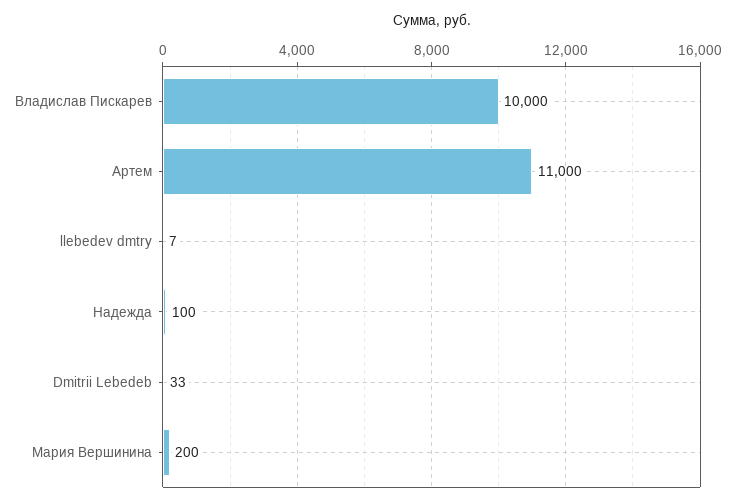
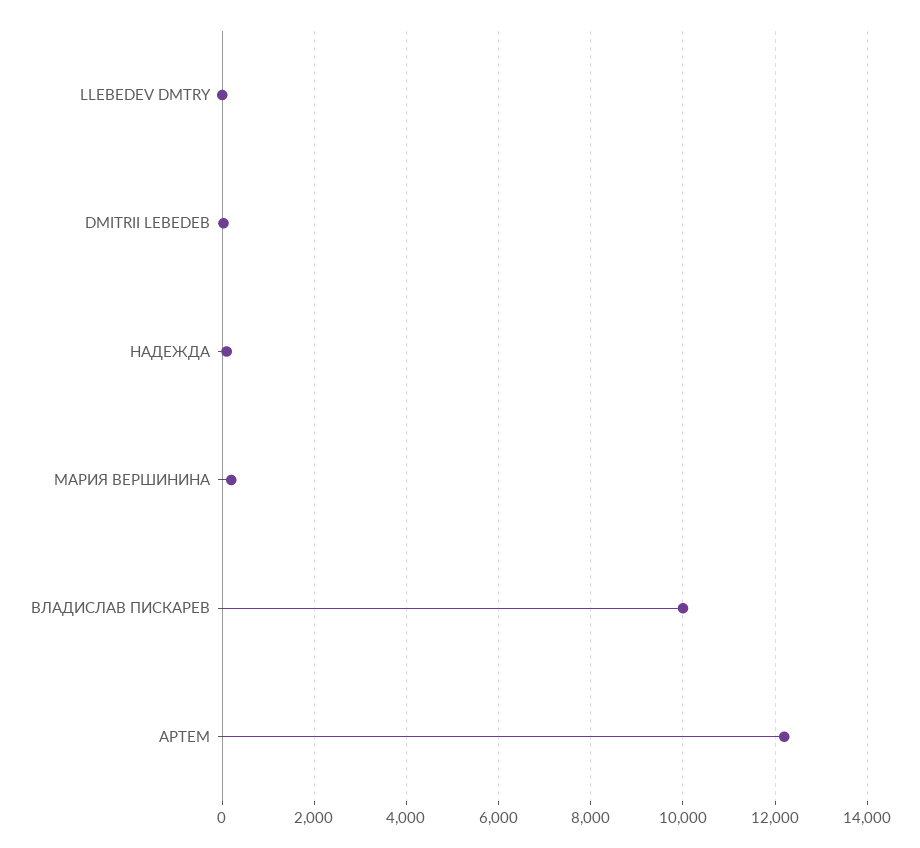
  {
    "Владислав Пискарев": 10000,
-   "Артем": 11000,
+   "Артем": 12200,
    "llebedev dmtry": 7,
    "Надежда": 100,
    "Dmitrii Lebedeb": 33,
    "Мария Вершинина": 200
  }

